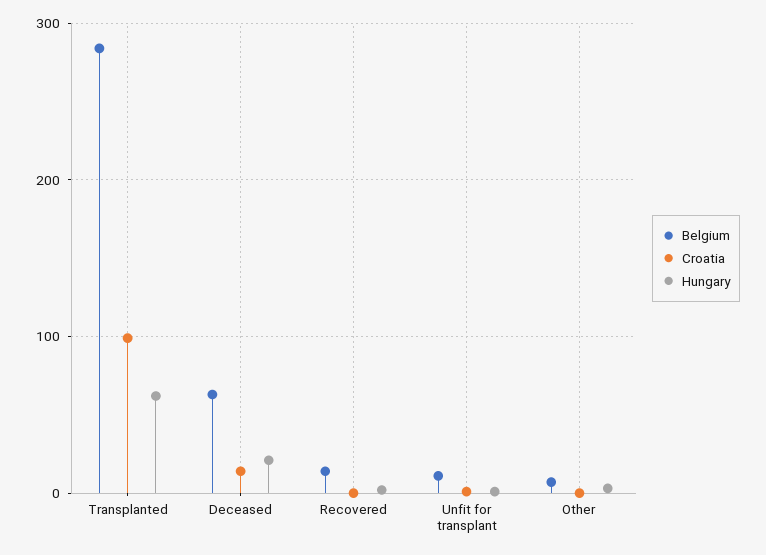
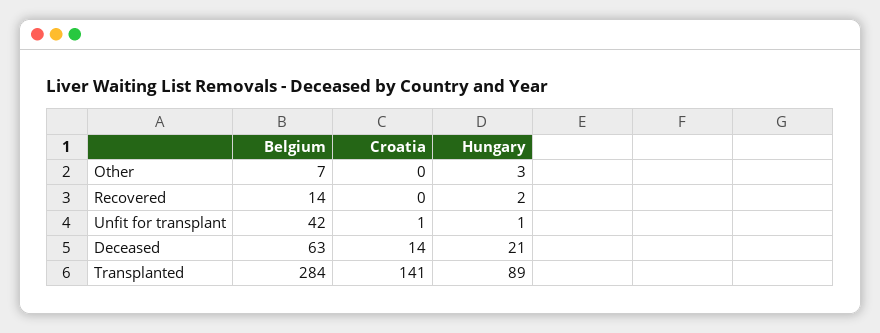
  {
    "Belgium": {
      "Transplanted": 284,
      "Deceased": 63,
      "Recovered": 14,
-     "Unfit for transplant": 10,
+     "Unfit for transplant": 42,
      "Other": 7
    },
    "Croatia": {
-     "Transplanted": 100,
+     "Transplanted": 141,
      "Deceased": 14,
      "Recovered": 0,
      "Unfit for transplant": 1,
      "Other": 0
    },
    "Hungary": {
-     "Transplanted": 60,
+     "Transplanted": 89,
      "Deceased": 21,
      "Recovered": 2,
      "Unfit for transplant": 1,
      "Other": 3
    }
  }

